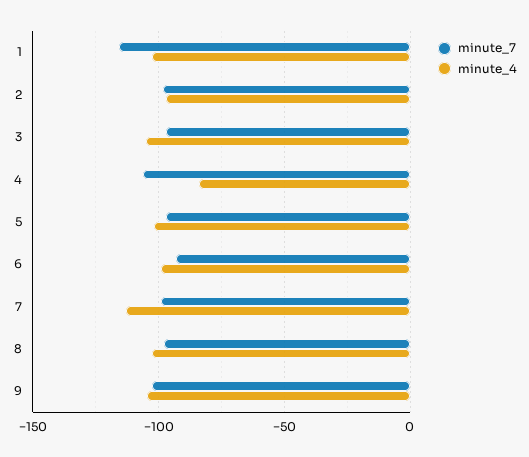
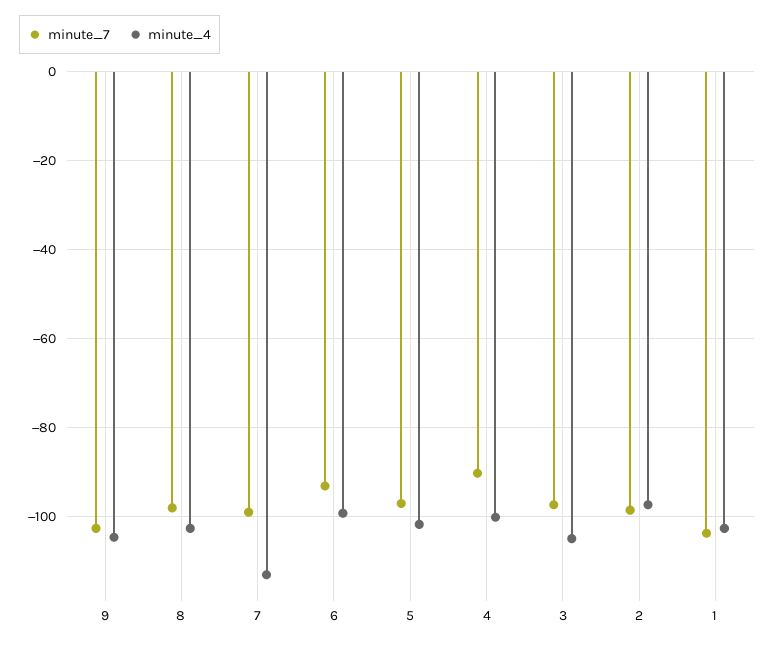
  {
    "minute_7": {
-     "1": -115,
+     "1": -104,
      "2": -98,
      "3": -98,
-     "4": -105,
+     "4": -90,
      "5": -98,
      "6": -94,
      "7": -100,
      "8": -98,
      "9": -102
    },
    "minute_4": {
      "1": -102,
      "2": -98,
      "3": -104,
-     "4": -85,
+     "4": -100,
      "5": -102,
      "6": -100,
      "7": -114,
      "8": -102,
      "9": -104
    }
  }

